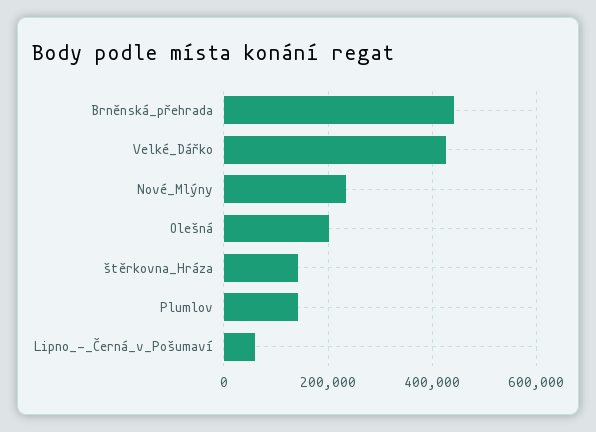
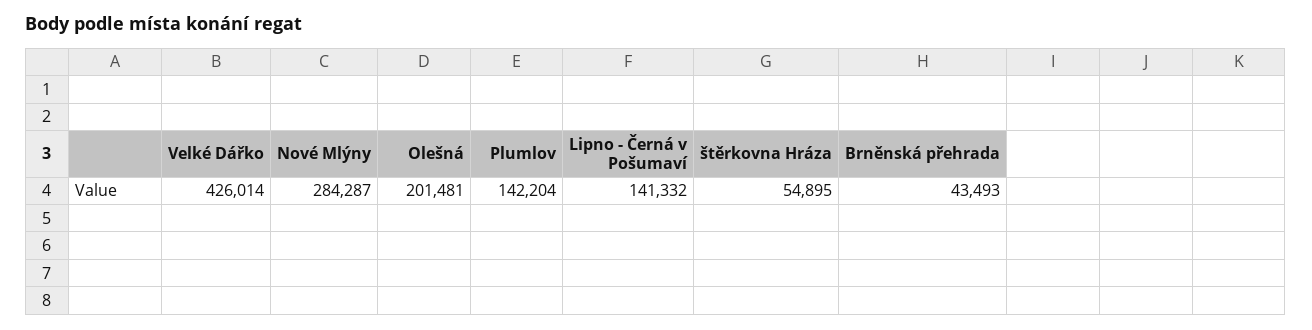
  {
-   "Brněnská_přehrada": 440000,
+   "Brněnská_přehrada": 43493,
    "Velké_Dářko": 426014,
-   "Nové_Mlýny": 240000,
+   "Nové_Mlýny": 284287,
    "Olešná": 201481,
-   "štěrkovna_Hráza": 140000,
+   "štěrkovna_Hráza": 54895,
    "Plumlov": 142204,
-   "Lipno_-_Černá_v_Pošumaví": 60000
+   "Lipno_-_Černá_v_Pošumaví": 141332
  }

